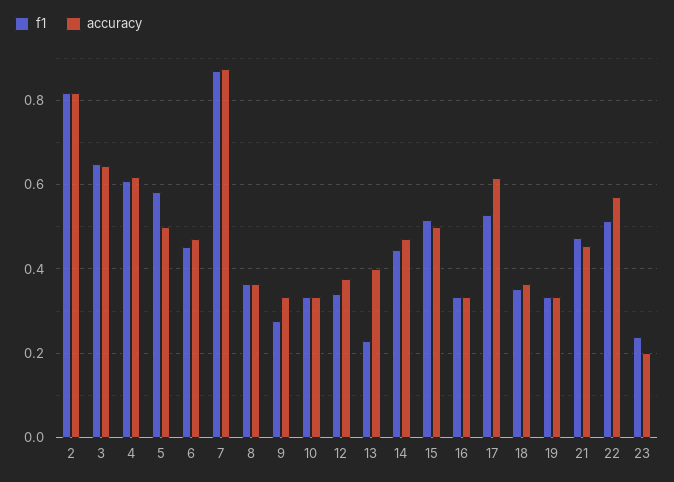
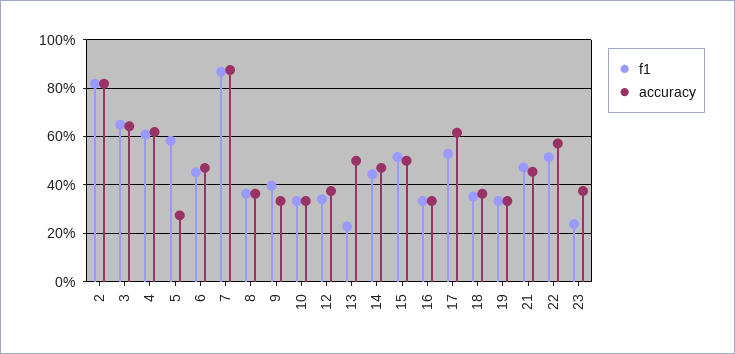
  {
    "f1": {
      "2": 0.82,
      "3": 0.64,
      "4": 0.6,
      "5": 0.58,
      "6": 0.46,
      "7": 0.86,
      "8": 0.36,
-     "9": 0.28,
+     "9": 0.4,
      "10": 0.34,
      "12": 0.34,
      "13": 0.22,
      "14": 0.44,
      "15": 0.52,
      "16": 0.34,
      "17": 0.52,
      "18": 0.36,
      "19": 0.34,
      "21": 0.48,
      "22": 0.52,
      "23": 0.24
    },
    "accuracy": {
      "2": 0.82,
      "3": 0.64,
      "4": 0.62,
-     "5": 0.5,
+     "5": 0.275,
      "6": 0.48,
      "7": 0.88,
      "8": 0.36,
      "9": 0.34,
      "10": 0.34,
      "12": 0.38,
-     "13": 0.4,
+     "13": 0.5,
      "14": 0.48,
      "15": 0.5,
      "16": 0.34,
      "17": 0.62,
      "18": 0.36,
      "19": 0.34,
      "21": 0.46,
      "22": 0.58,
-     "23": 0.2
+     "23": 0.375
    }
  }

